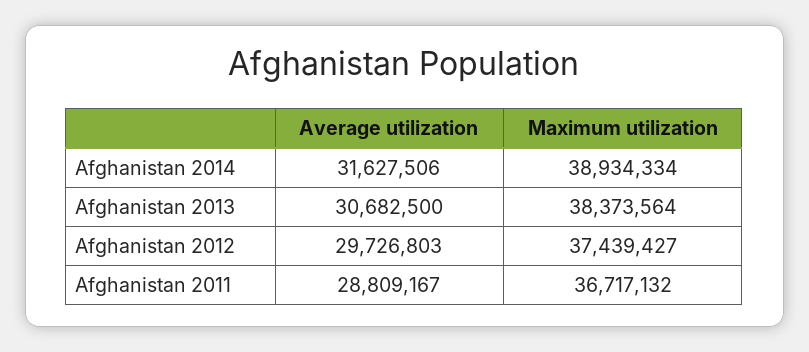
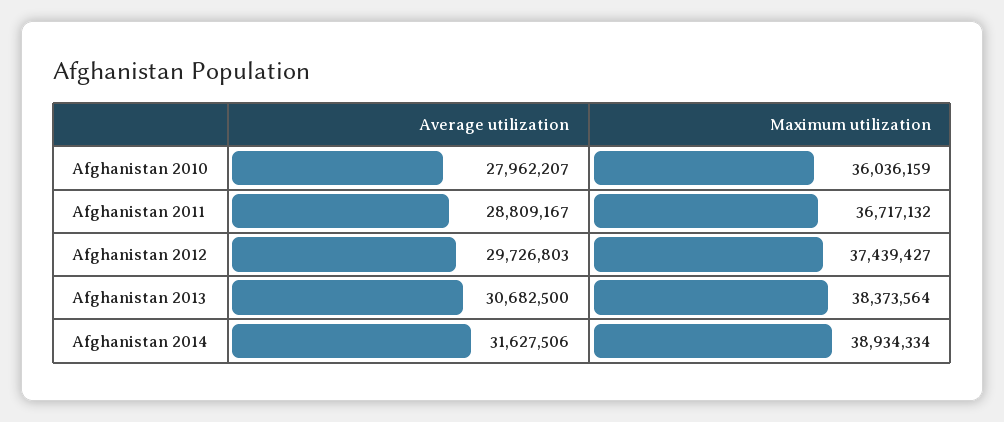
  {
    "Average utilization": {
      "Afghanistan 2014": 31627506,
      "Afghanistan 2013": 30682500,
      "Afghanistan 2012": 29726803,
-     "Afghanistan 2011": 28809167
+     "Afghanistan 2011": 28809167,
+     "Afghanistan 2010": 27962207
    },
    "Maximum utilization": {
      "Afghanistan 2014": 38934334,
      "Afghanistan 2013": 38373564,
      "Afghanistan 2012": 37439427,
-     "Afghanistan 2011": 36717132
+     "Afghanistan 2011": 36717132,
+     "Afghanistan 2010": 36036159
    }
  }

